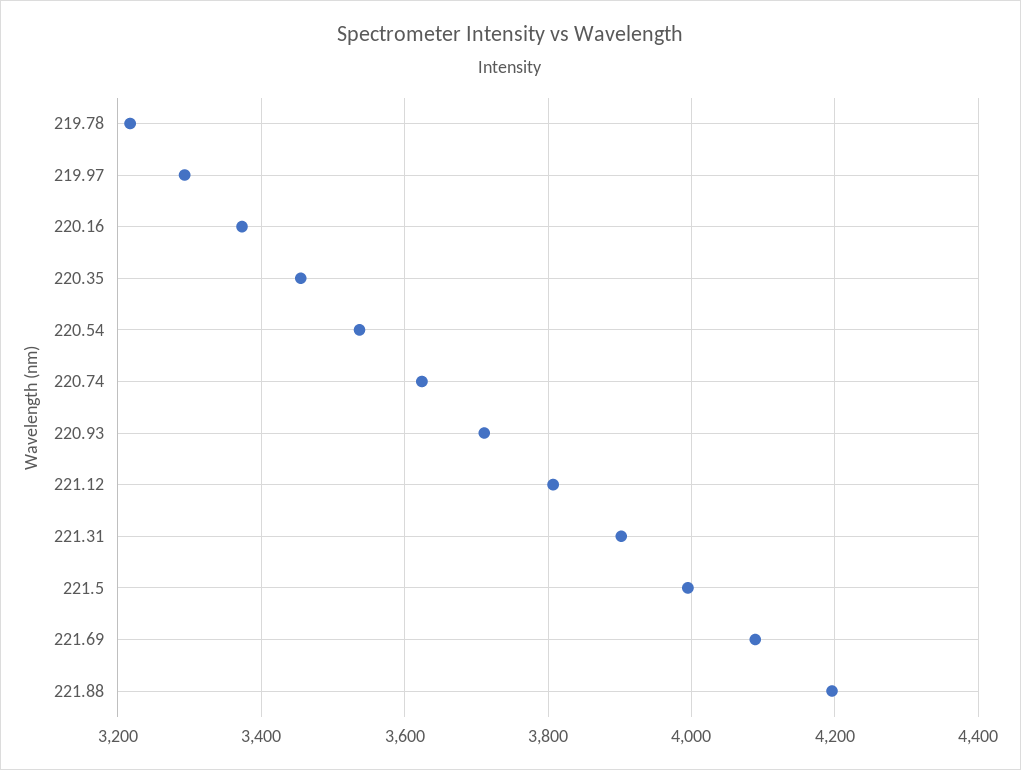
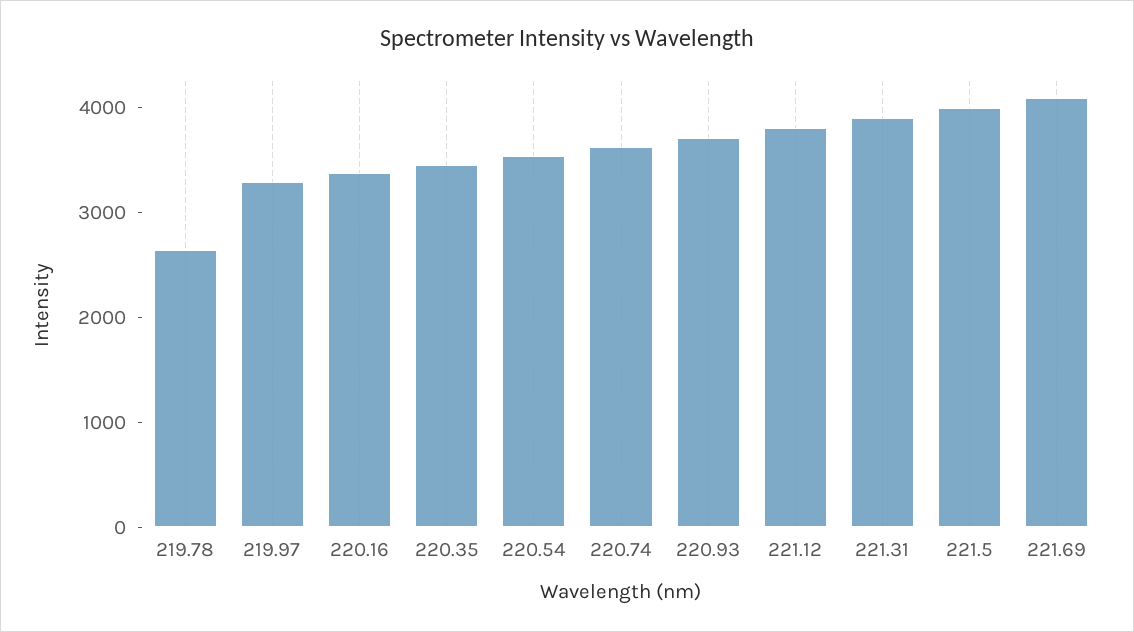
  {
-   "219.78": 3220,
+   "219.78": 2600,
    "219.97": 3300,
    "220.16": 3380,
    "220.35": 3460,
    "220.54": 3540,
    "220.74": 3620,
    "220.93": 3720,
    "221.12": 3800,
    "221.31": 3900,
    "221.5": 4000,
-   "221.69": 4080,
+   "221.69": 4080
-   "221.88": 4200
  }

